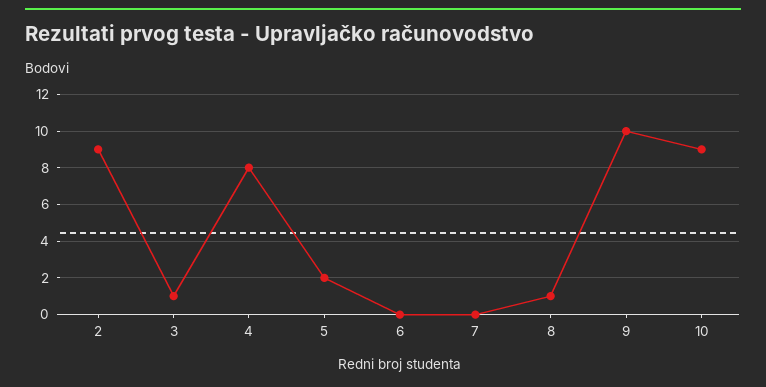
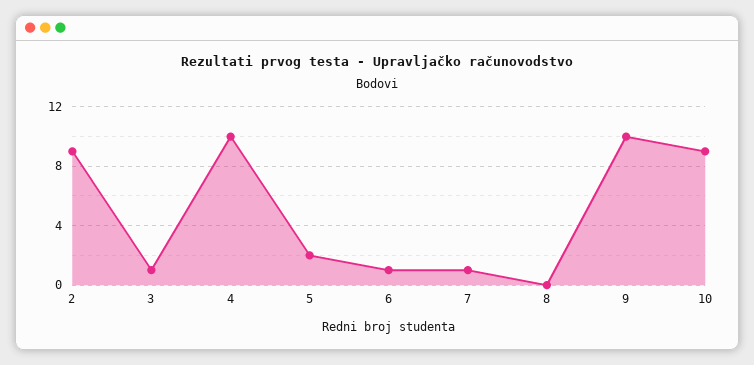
  {
    "2": 9,
    "3": 1,
-   "4": 8,
+   "4": 10,
    "5": 2,
-   "6": 0,
+   "6": 1,
-   "7": 0,
+   "7": 1,
-   "8": 1,
+   "8": 0,
    "9": 10,
    "10": 9
  }

